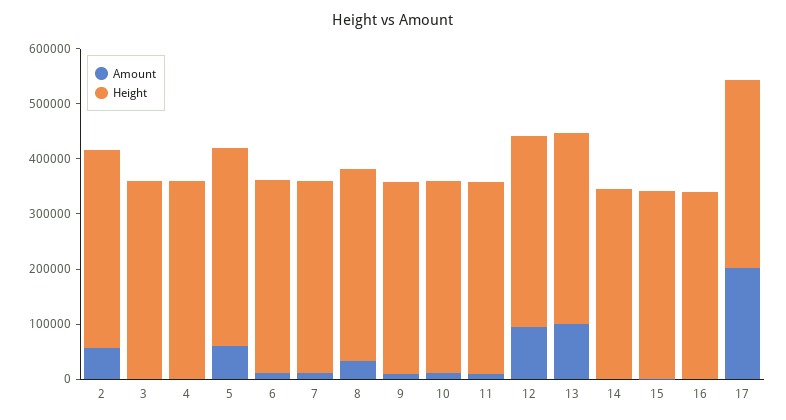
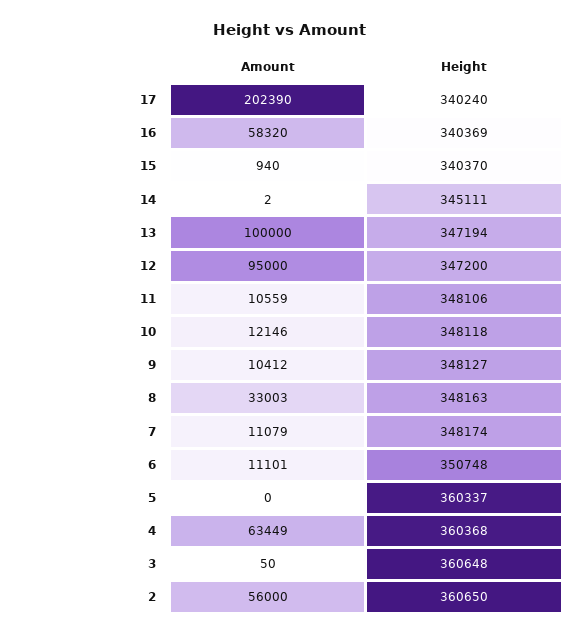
  {
    "Amount": {
      "2": 56000,
      "3": 50,
-     "4": 0,
+     "4": 63449,
-     "5": 60000,
+     "5": 0,
      "6": 11101,
      "7": 11079,
      "8": 33003,
      "9": 10412,
      "10": 12146,
      "11": 10559,
      "12": 95000,
      "13": 100000,
      "14": 2,
      "15": 940,
-     "16": 0,
+     "16": 58320,
      "17": 202390
    },
    "Height": {
      "2": 360650,
      "3": 360648,
      "4": 360368,
      "5": 360337,
      "6": 350748,
      "7": 348174,
      "8": 348163,
      "9": 348127,
      "10": 348118,
      "11": 348106,
      "12": 347200,
      "13": 347194,
      "14": 345111,
      "15": 340370,
      "16": 340369,
      "17": 340240
    }
  }

